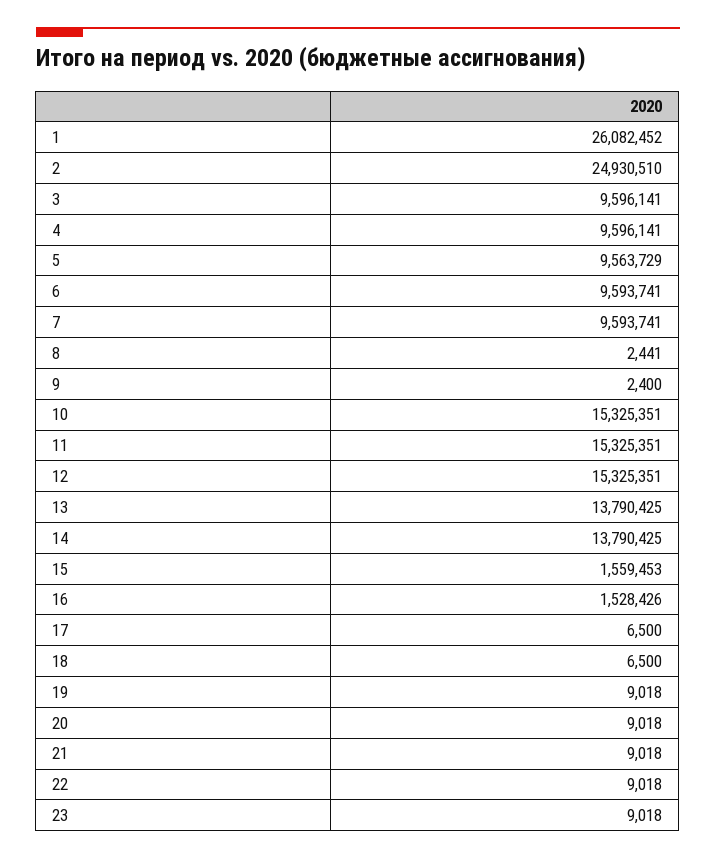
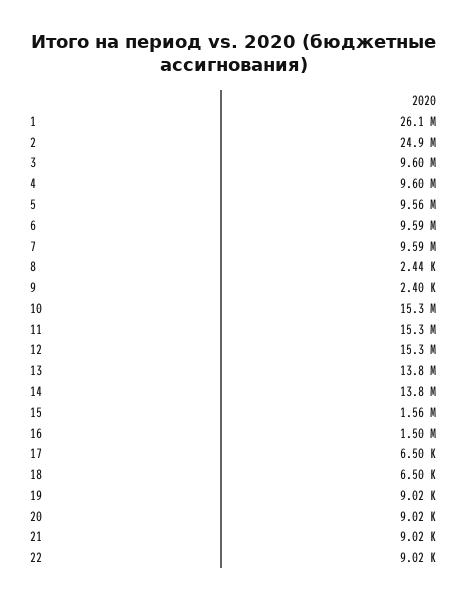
  {
    "1": 26082452,
    "2": 24930510,
    "3": 9596141,
    "4": 9596141,
    "5": 9563729,
    "6": 9593741,
    "7": 9593741,
    "8": 2441,
    "9": 2400,
    "10": 15325351,
    "11": 15325351,
    "12": 15325351,
    "13": 13790425,
    "14": 13790425,
    "15": 1559453,
-   "16": 1528426,
+   "16": 1500000,
    "17": 6500,
    "18": 6500,
    "19": 9018,
    "20": 9018,
    "21": 9018,
-   "22": 9018,
+   "22": 9018
-   "23": 9018
  }

